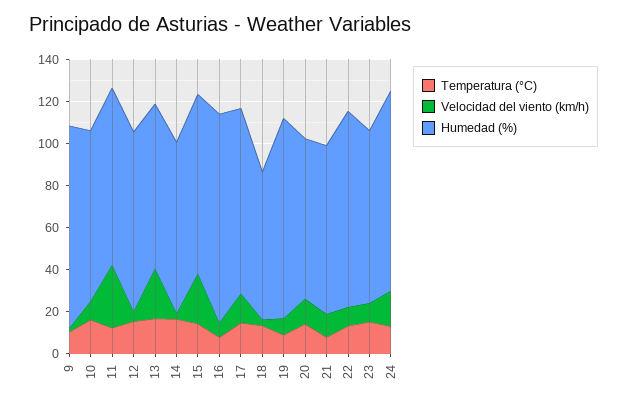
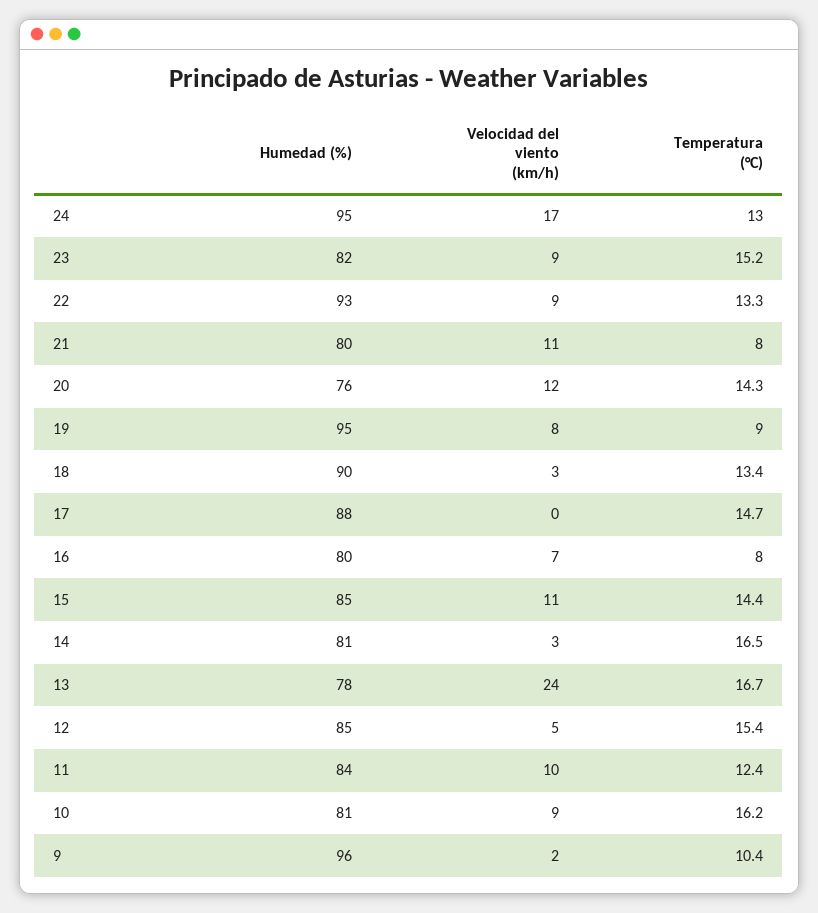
  {
    "Temperatura (°C)": {
      "9": 10.4,
      "10": 16.2,
      "11": 12.4,
      "12": 15.4,
      "13": 16.7,
      "14": 16.5,
      "15": 14.4,
      "16": 8,
      "17": 14.7,
      "18": 13.4,
      "19": 9,
      "20": 14.3,
      "21": 8,
      "22": 13.3,
      "23": 15.2,
      "24": 13
    },
    "Velocidad del viento (km/h)": {
      "9": 2,
      "10": 9,
-     "11": 30,
+     "11": 10,
      "12": 5,
      "13": 24,
      "14": 3,
-     "15": 25,
+     "15": 11,
      "16": 7,
-     "17": 15,
+     "17": 0,
      "18": 3,
      "19": 8,
      "20": 12,
      "21": 11,
      "22": 9,
      "23": 9,
      "24": 17
    },
    "Humedad (%)": {
      "9": 96,
      "10": 81,
      "11": 84,
      "12": 85,
      "13": 78,
      "14": 81,
      "15": 85,
-     "16": 100,
+     "16": 80,
      "17": 88,
-     "18": 70,
+     "18": 90,
      "19": 95,
      "20": 76,
      "21": 80,
      "22": 93,
      "23": 82,
      "24": 95
    }
  }

